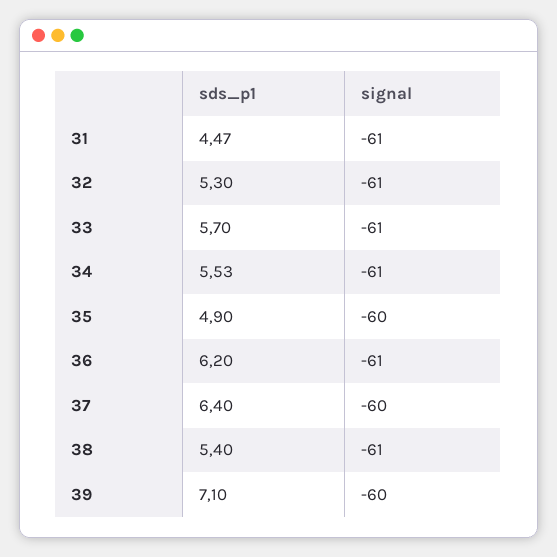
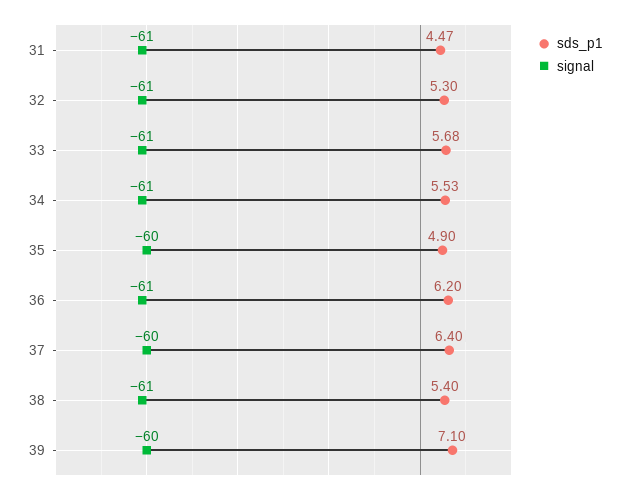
  {
    "sds_p1": {
      "31": 4.47,
      "32": 5.3,
-     "33": 5.7,
+     "33": 5.68,
      "34": 5.53,
      "35": 4.9,
      "36": 6.2,
      "37": 6.4,
      "38": 5.4,
      "39": 7.1
    },
    "signal": {
      "31": -61,
      "32": -61,
      "33": -61,
      "34": -61,
      "35": -60,
      "36": -61,
      "37": -60,
      "38": -61,
      "39": -60
    }
  }

